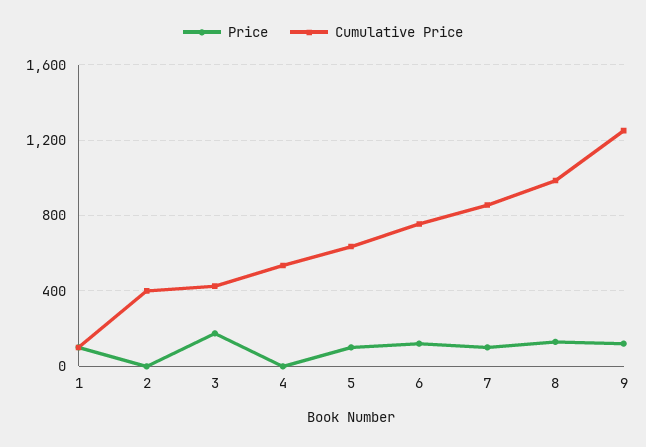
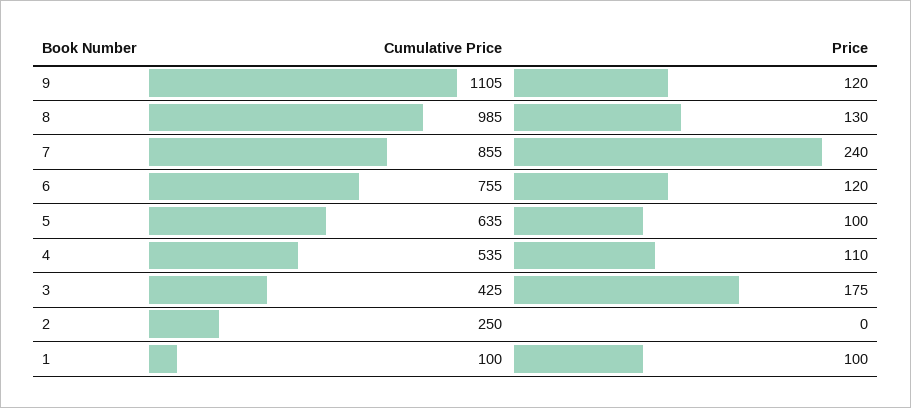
  {
    "Price": {
      "1": 100,
      "2": 0,
      "3": 175,
-     "4": 0,
+     "4": 110,
      "5": 100,
      "6": 120,
-     "7": 100,
+     "7": 240,
      "8": 130,
      "9": 120
    },
    "Cumulative Price": {
      "1": 100,
-     "2": 400,
+     "2": 250,
      "3": 425,
      "4": 535,
      "5": 635,
      "6": 755,
      "7": 855,
      "8": 985,
-     "9": 1250
+     "9": 1105
    }
  }

